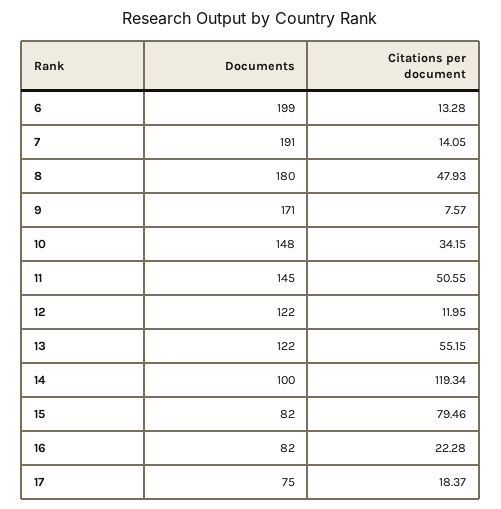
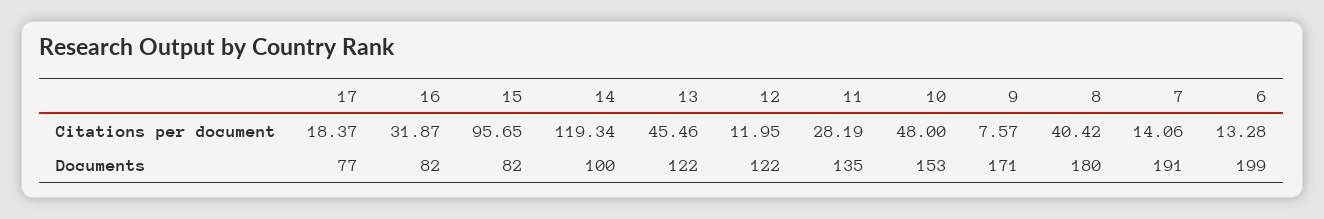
  {
    "Documents": {
      "6": 199,
      "7": 191,
      "8": 180,
      "9": 171,
-     "10": 148,
+     "10": 153,
-     "11": 145,
+     "11": 135,
      "12": 122,
      "13": 122,
      "14": 100,
      "15": 82,
      "16": 82,
-     "17": 75
+     "17": 77
    },
    "Citations per document": {
      "6": 13.28,
-     "7": 14.05,
+     "7": 14.06,
-     "8": 47.93,
+     "8": 40.42,
      "9": 7.57,
-     "10": 34.15,
+     "10": 48,
-     "11": 50.55,
+     "11": 28.19,
      "12": 11.95,
-     "13": 55.15,
+     "13": 45.46,
      "14": 119.34,
-     "15": 79.46,
+     "15": 95.65,
-     "16": 22.28,
+     "16": 31.87,
      "17": 18.37
    }
  }

